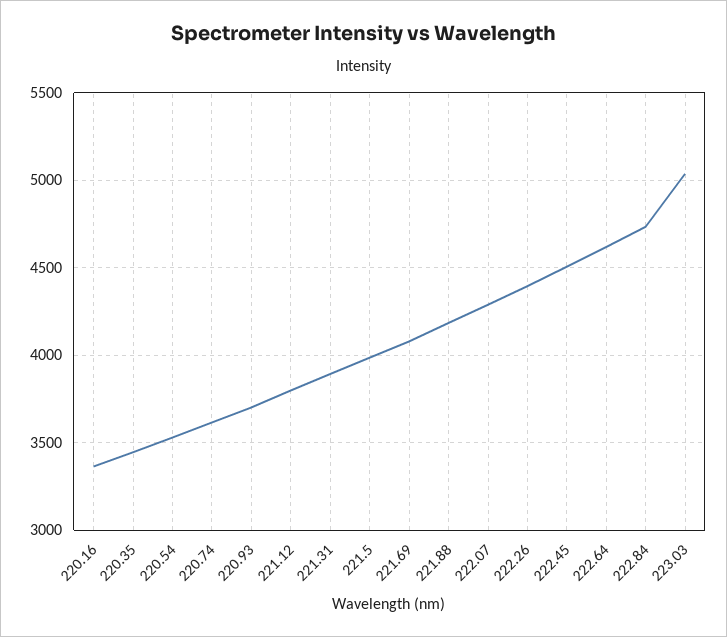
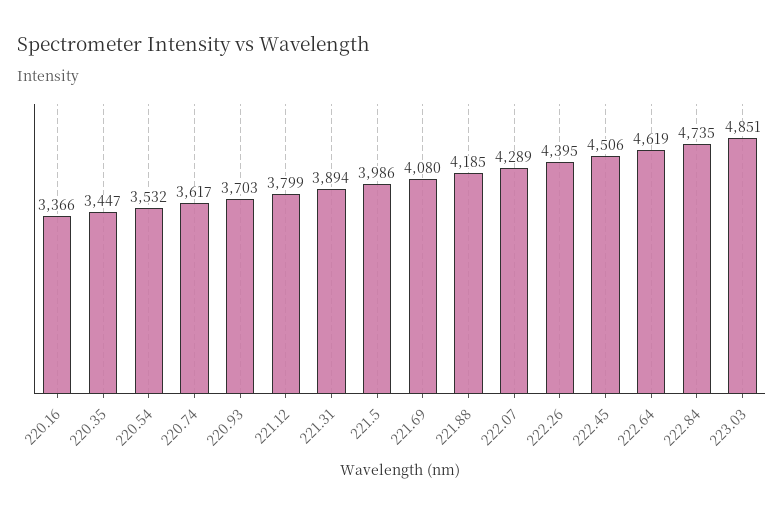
  {
    "220.16": 3366,
    "220.35": 3447,
    "220.54": 3532,
    "220.74": 3617,
    "220.93": 3703,
    "221.12": 3799,
    "221.31": 3894,
    "221.5": 3986,
    "221.69": 4080,
    "221.88": 4185,
    "222.07": 4289,
    "222.26": 4395,
    "222.45": 4506,
    "222.64": 4619,
    "222.84": 4735,
-   "223.03": 5050
+   "223.03": 4851
  }

